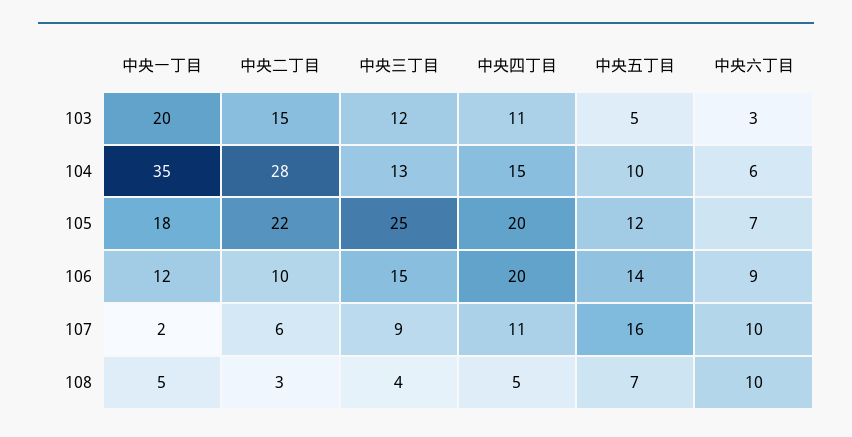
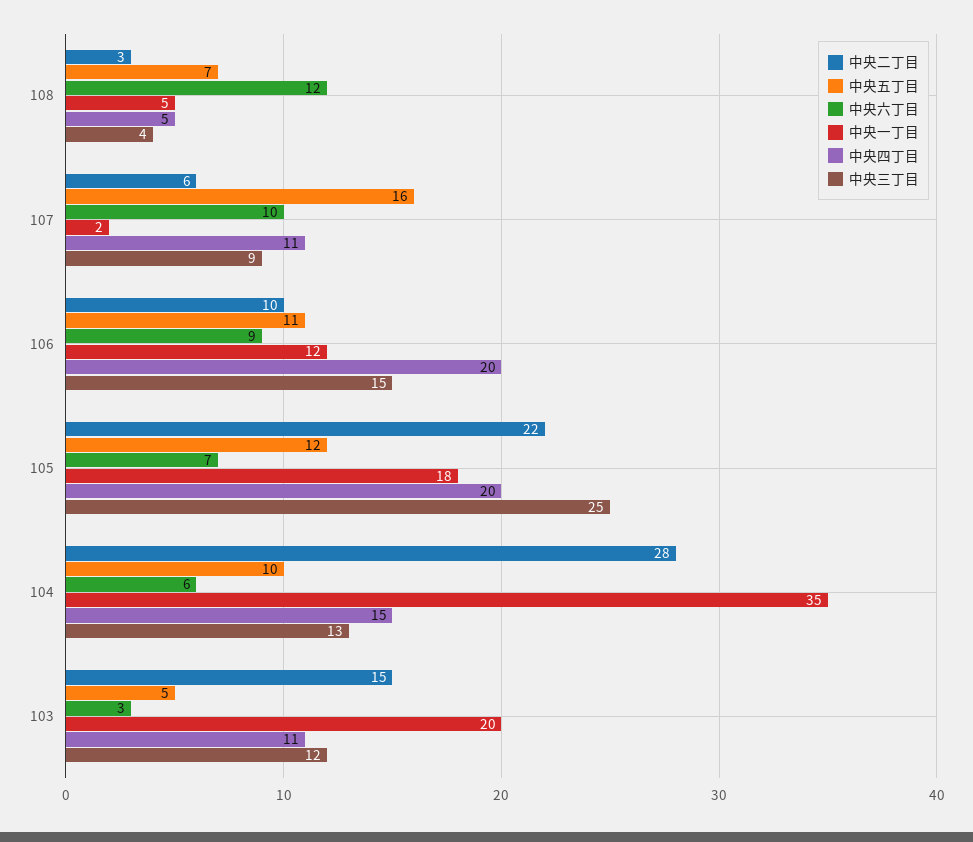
  {
    "中央一丁目": {
      "103": 20,
      "104": 35,
      "105": 18,
      "106": 12,
      "107": 2,
      "108": 5
    },
    "中央二丁目": {
      "103": 15,
      "104": 28,
      "105": 22,
      "106": 10,
      "107": 6,
      "108": 3
    },
    "中央三丁目": {
      "103": 12,
      "104": 13,
      "105": 25,
      "106": 15,
      "107": 9,
      "108": 4
    },
    "中央四丁目": {
      "103": 11,
      "104": 15,
      "105": 20,
      "106": 20,
      "107": 11,
      "108": 5
    },
    "中央五丁目": {
      "103": 5,
      "104": 10,
      "105": 12,
-     "106": 14,
+     "106": 11,
      "107": 16,
      "108": 7
    },
    "中央六丁目": {
      "103": 3,
      "104": 6,
      "105": 7,
      "106": 9,
      "107": 10,
-     "108": 10
+     "108": 12
    }
  }

